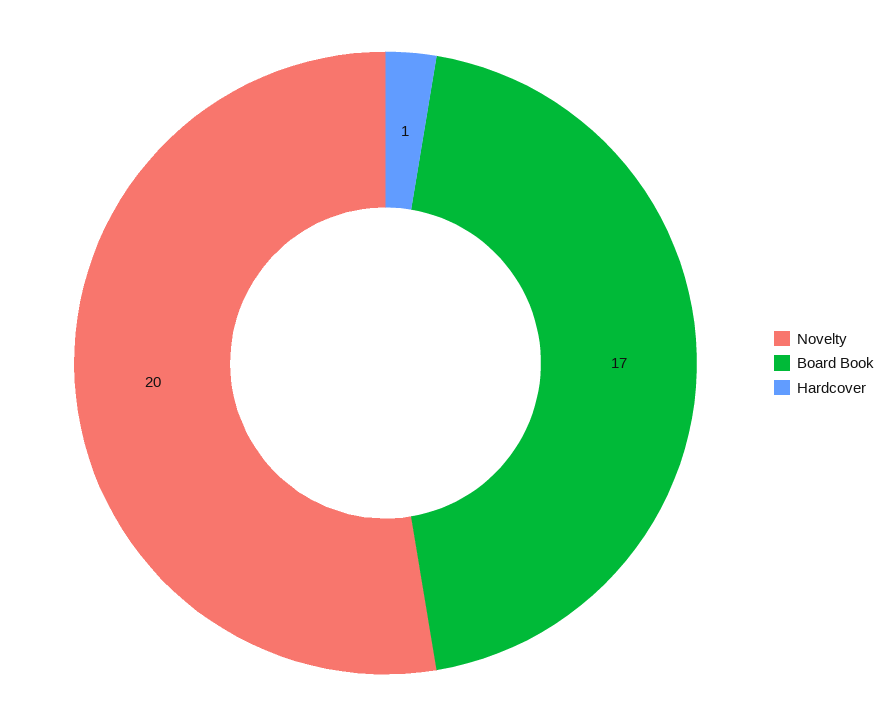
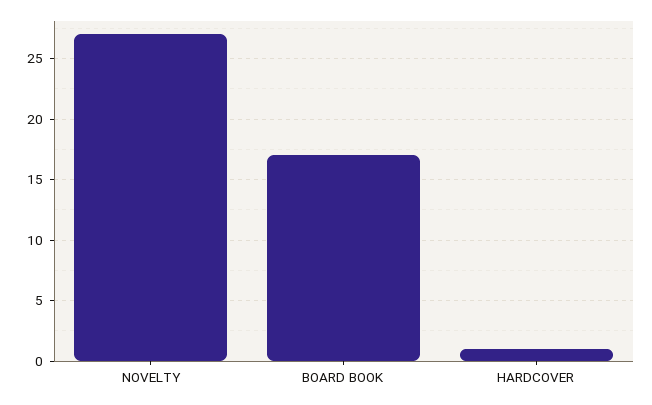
  {
-   "Novelty": 20,
+   "Novelty": 27,
    "Board Book": 17,
    "Hardcover": 1
  }

